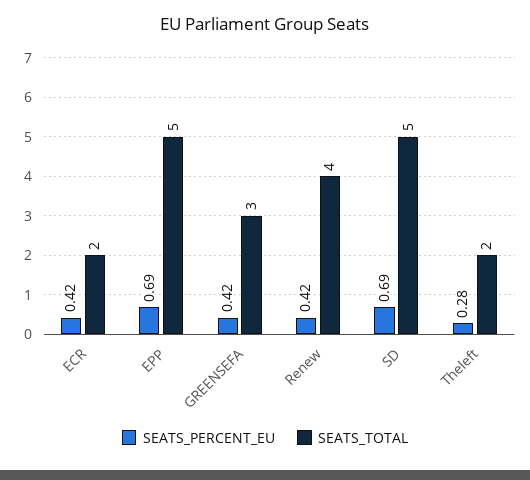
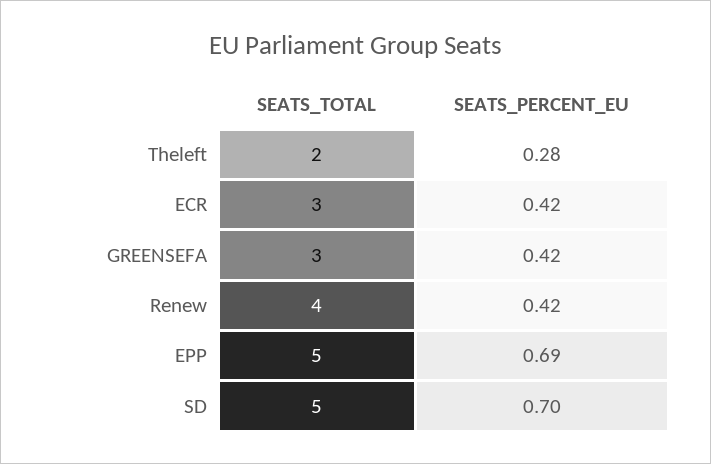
  {
    "SEATS_PERCENT_EU": {
      "ECR": 0.42,
      "EPP": 0.69,
      "GREENSEFA": 0.42,
      "Renew": 0.42,
-     "SD": 0.69,
+     "SD": 0.7,
      "Theleft": 0.28
    },
    "SEATS_TOTAL": {
-     "ECR": 2,
+     "ECR": 3,
      "EPP": 5,
      "GREENSEFA": 3,
      "Renew": 4,
      "SD": 5,
      "Theleft": 2
    }
  }

